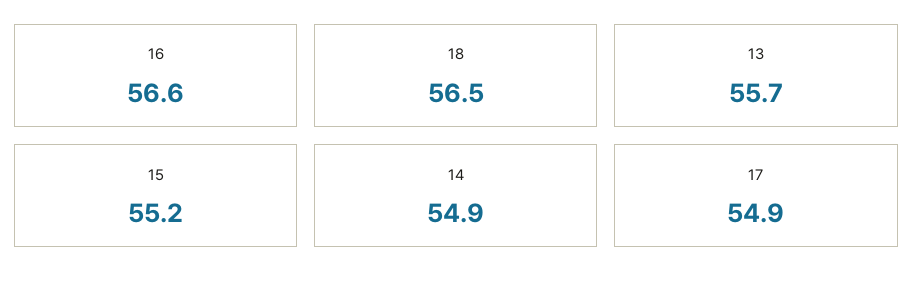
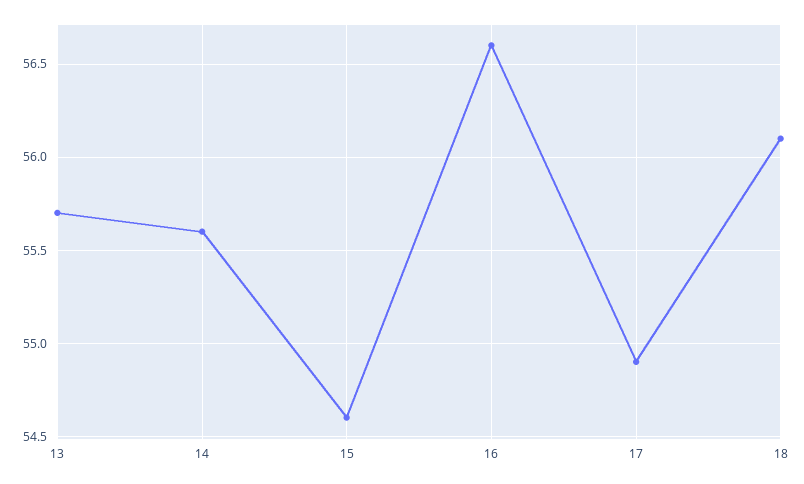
  {
    "16": 56.6,
-   "18": 56.5,
+   "18": 56.1,
    "13": 55.7,
-   "15": 55.2,
+   "15": 54.6,
-   "14": 54.9,
+   "14": 55.6,
    "17": 54.9
  }

